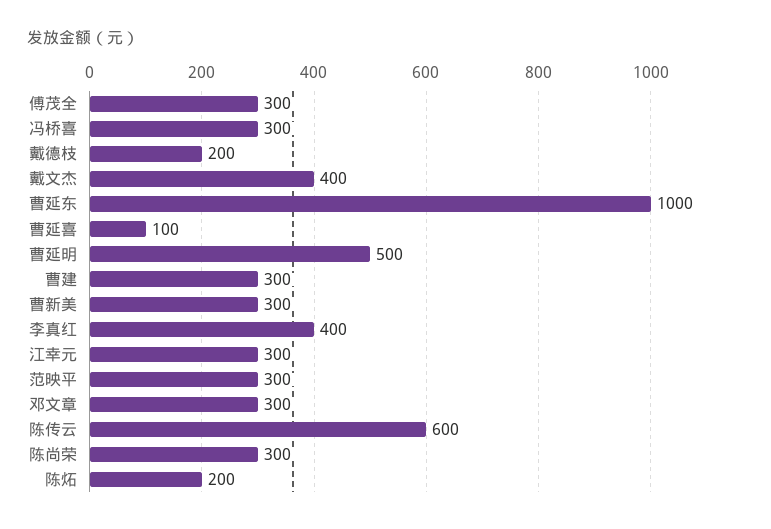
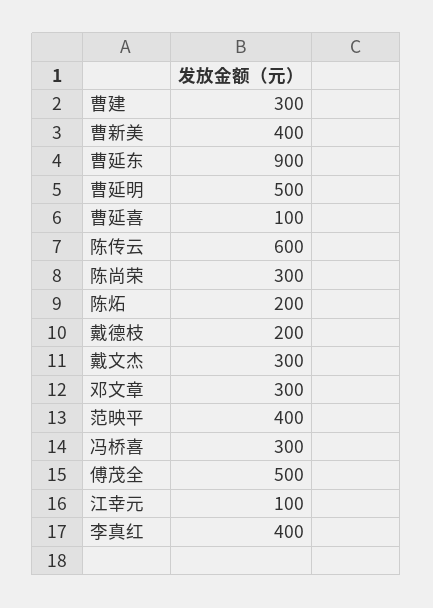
  {
-   "傅茂全": 300,
+   "傅茂全": 500,
    "冯桥喜": 300,
    "戴德枝": 200,
-   "戴文杰": 400,
+   "戴文杰": 300,
-   "曹延东": 1000,
+   "曹延东": 900,
    "曹延喜": 100,
    "曹延明": 500,
    "曹建": 300,
-   "曹新美": 300,
+   "曹新美": 400,
    "李真红": 400,
-   "江幸元": 300,
+   "江幸元": 100,
-   "范映平": 300,
+   "范映平": 400,
    "邓文章": 300,
    "陈传云": 600,
    "陈尚荣": 300,
    "陈炻": 200
  }

